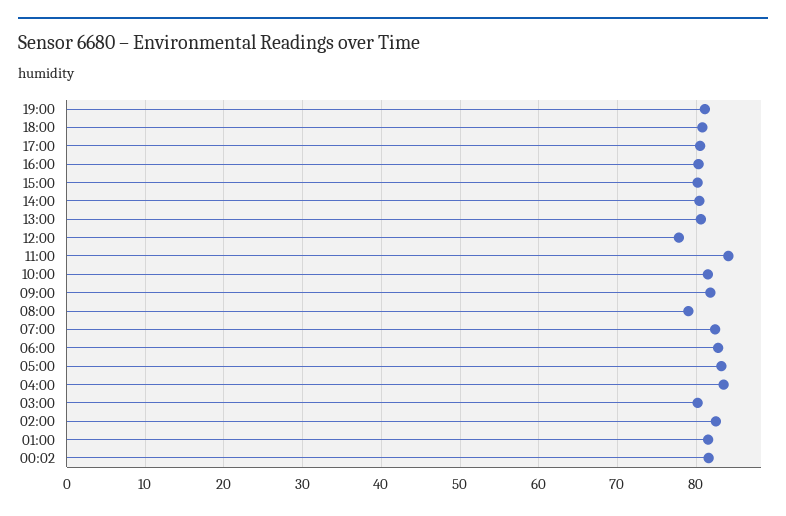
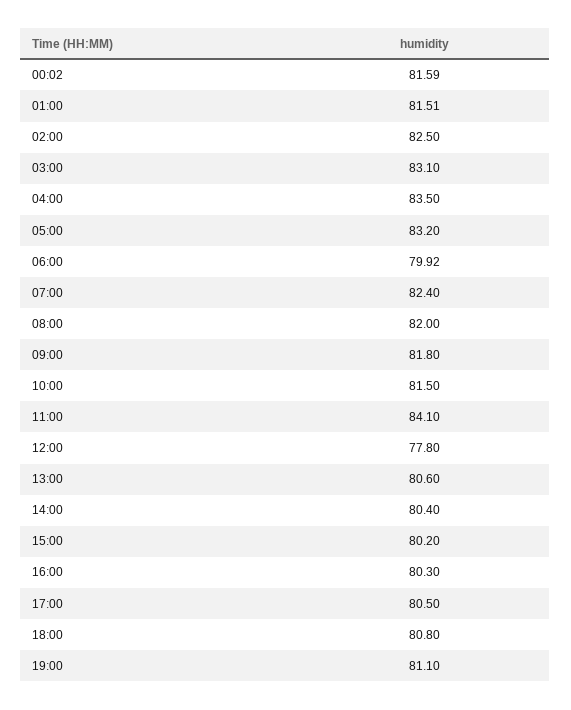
  {
    "19:00": 81.1,
    "18:00": 80.8,
    "17:00": 80.5,
    "16:00": 80.3,
    "15:00": 80.2,
    "14:00": 80.4,
    "13:00": 80.6,
    "12:00": 77.8,
    "11:00": 84.1,
    "10:00": 81.5,
    "09:00": 81.8,
-   "08:00": 79,
+   "08:00": 82,
    "07:00": 82.4,
-   "06:00": 83,
+   "06:00": 79.92,
    "05:00": 83.2,
    "04:00": 83.5,
-   "03:00": 80,
+   "03:00": 83.1,
    "02:00": 82.5,
    "01:00": 81.51,
    "00:02": 81.59
  }

